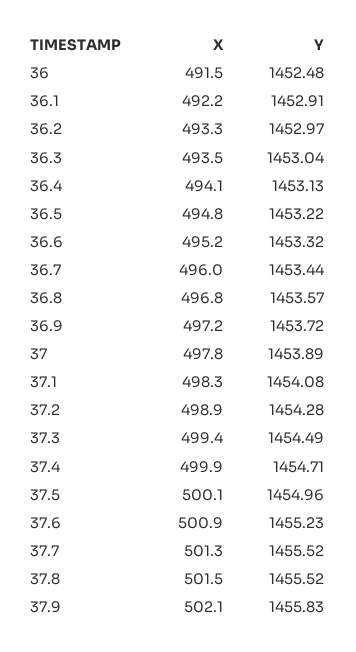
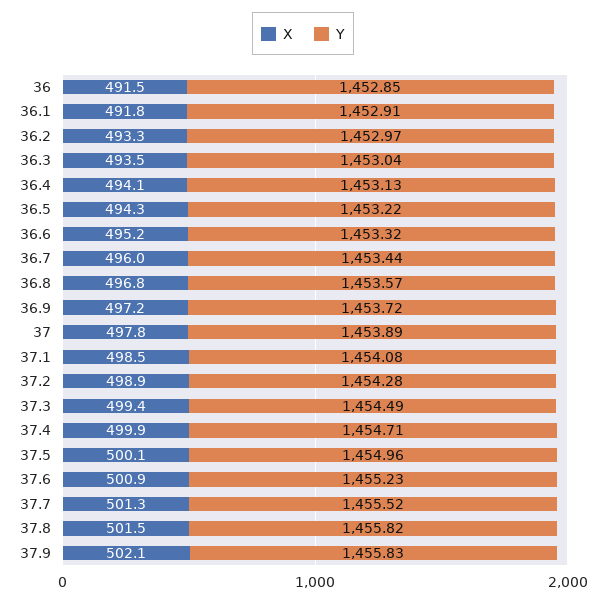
  {
    "X": {
      "36": 491.5,
-     "36.1": 492.2,
+     "36.1": 491.8,
      "36.2": 493.3,
      "36.3": 493.5,
      "36.4": 494.1,
-     "36.5": 494.8,
+     "36.5": 494.3,
      "36.6": 495.2,
      "36.7": 496,
      "36.8": 496.8,
      "36.9": 497.2,
      "37": 497.8,
-     "37.1": 498.3,
+     "37.1": 498.5,
      "37.2": 498.9,
      "37.3": 499.4,
      "37.4": 499.9,
      "37.5": 500.1,
      "37.6": 500.9,
      "37.7": 501.3,
      "37.8": 501.5,
      "37.9": 502.1
    },
    "Y": {
-     "36": 1452.48,
+     "36": 1452.85,
      "36.1": 1452.91,
      "36.2": 1452.97,
      "36.3": 1453.04,
      "36.4": 1453.13,
      "36.5": 1453.22,
      "36.6": 1453.32,
      "36.7": 1453.44,
      "36.8": 1453.57,
      "36.9": 1453.72,
      "37": 1453.89,
      "37.1": 1454.08,
      "37.2": 1454.28,
      "37.3": 1454.49,
      "37.4": 1454.71,
      "37.5": 1454.96,
      "37.6": 1455.23,
      "37.7": 1455.52,
-     "37.8": 1455.52,
+     "37.8": 1455.82,
      "37.9": 1455.83
    }
  }

